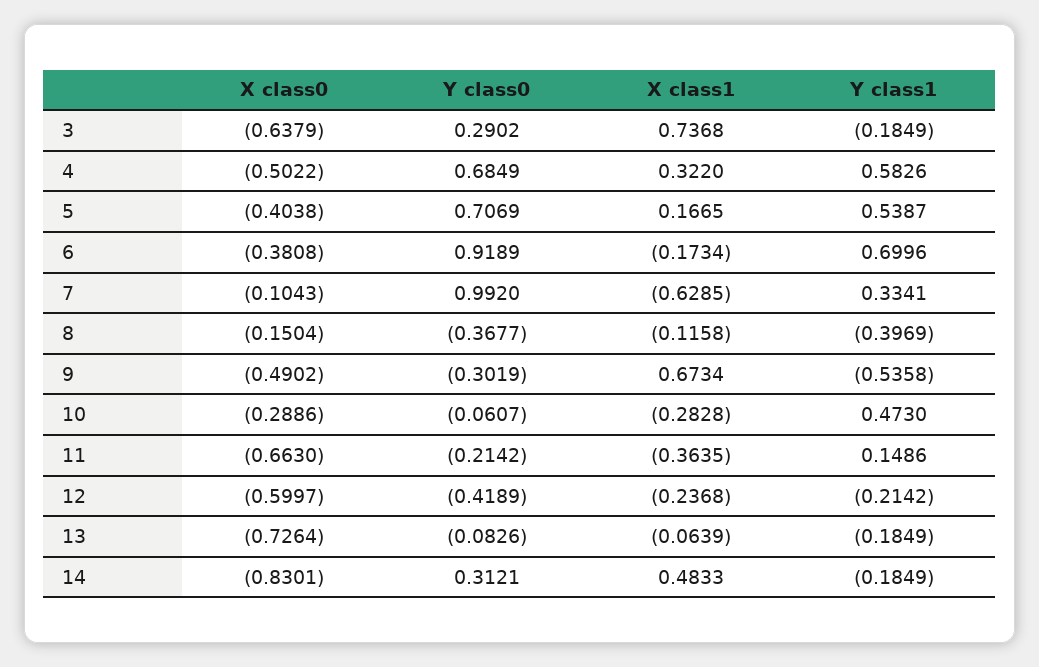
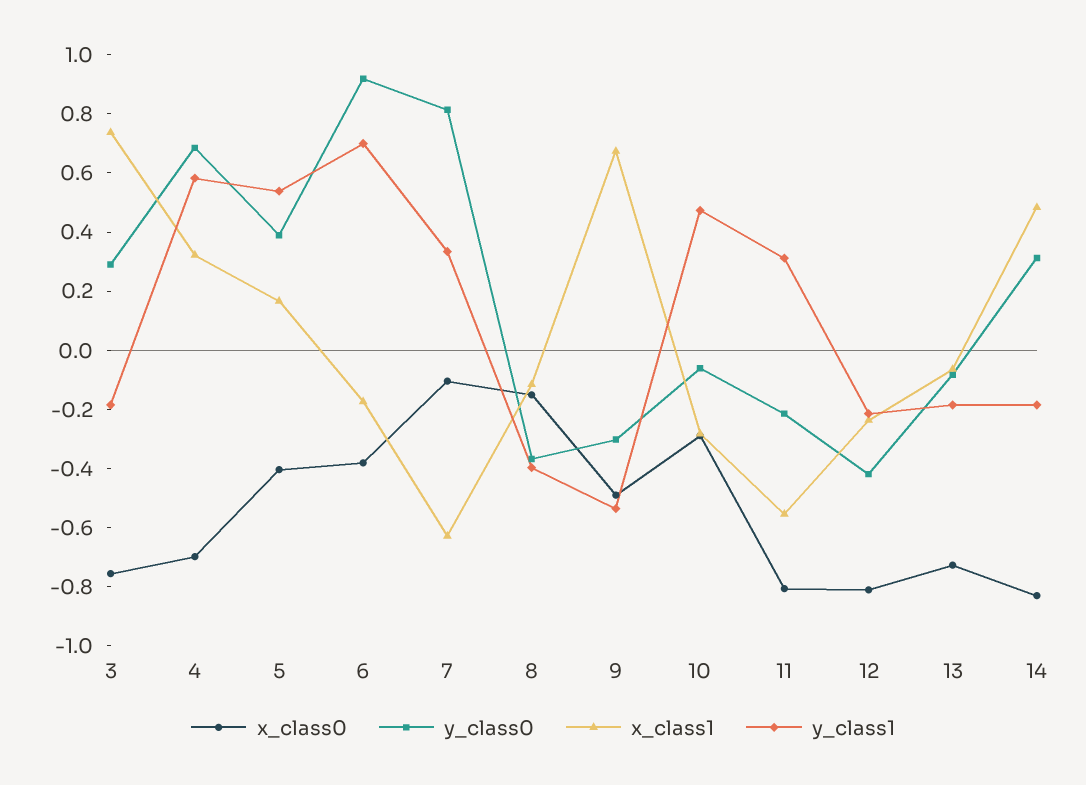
  {
    "X class0": {
-     "3": -0.6379,
+     "3": -0.75,
-     "4": -0.5022,
+     "4": -0.7,
      "5": -0.4038,
      "6": -0.3808,
      "7": -0.1043,
      "8": -0.1504,
      "9": -0.4902,
      "10": -0.2886,
-     "11": -0.663,
+     "11": -0.8,
-     "12": -0.5997,
+     "12": -0.8,
      "13": -0.7264,
      "14": -0.8301
    },
    "Y class0": {
      "3": 0.2902,
      "4": 0.6849,
-     "5": 0.7069,
+     "5": 0.4,
      "6": 0.9189,
-     "7": 0.992,
+     "7": 0.8,
      "8": -0.3677,
      "9": -0.3019,
      "10": -0.0607,
      "11": -0.2142,
      "12": -0.4189,
      "13": -0.0826,
      "14": 0.3121
    },
    "X class1": {
      "3": 0.7368,
      "4": 0.322,
      "5": 0.1665,
      "6": -0.1734,
      "7": -0.6285,
      "8": -0.1158,
      "9": 0.6734,
      "10": -0.2828,
-     "11": -0.3635,
+     "11": -0.55,
      "12": -0.2368,
      "13": -0.0639,
      "14": 0.4833
    },
    "Y class1": {
      "3": -0.1849,
      "4": 0.5826,
      "5": 0.5387,
      "6": 0.6996,
      "7": 0.3341,
      "8": -0.3969,
      "9": -0.5358,
      "10": 0.473,
-     "11": 0.1486,
+     "11": 0.3,
      "12": -0.2142,
      "13": -0.1849,
      "14": -0.1849
    }
  }

